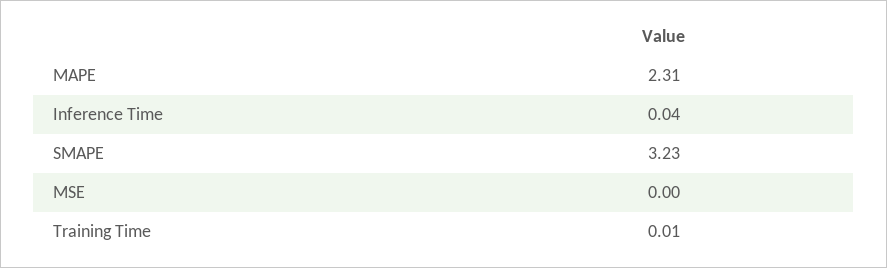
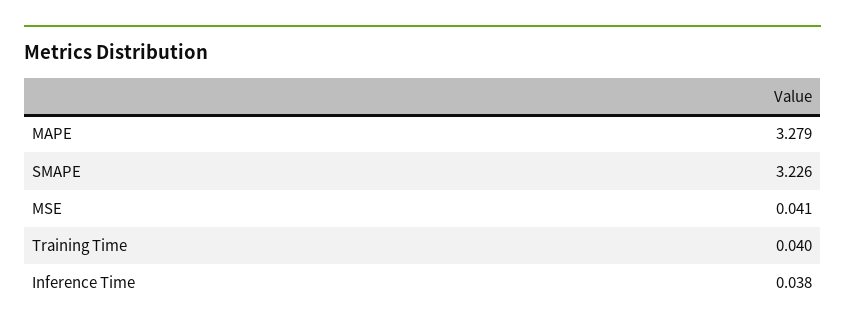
  {
-   "MAPE": 2.31,
+   "MAPE": 3.279,
    "Inference Time": 0.038,
    "SMAPE": 3.226,
-   "MSE": 0,
+   "MSE": 0.041,
-   "Training Time": 0.01
+   "Training Time": 0.04
  }

